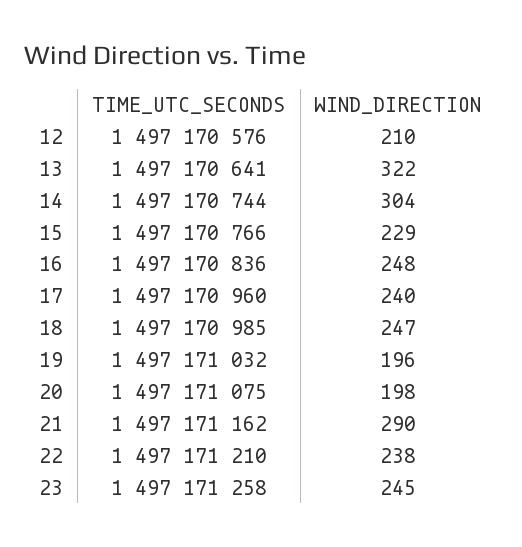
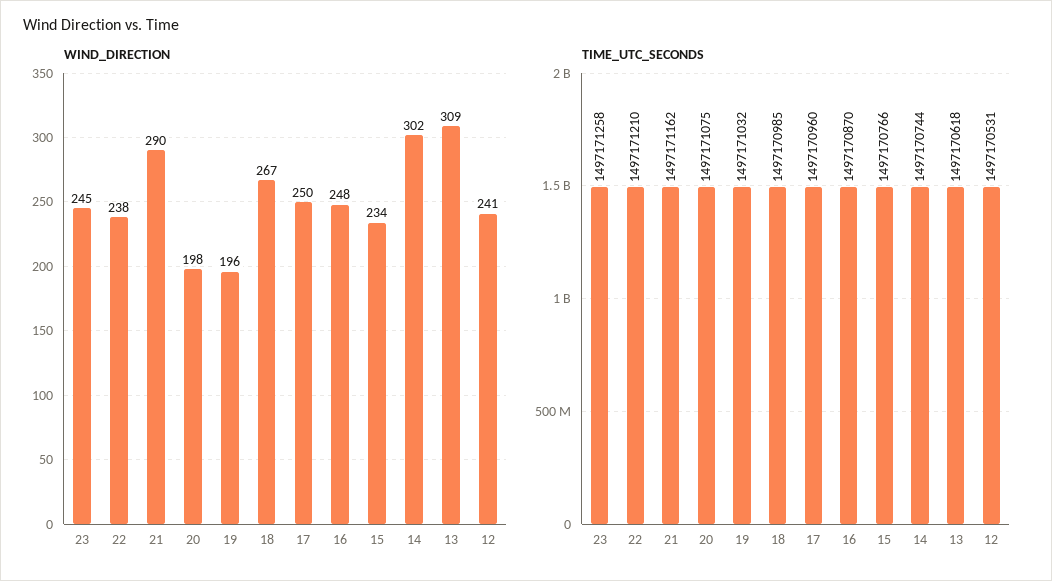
  {
    "TIME_UTC_SECONDS": {
-     "12": 1497170576,
+     "12": 1497170531,
-     "13": 1497170641,
+     "13": 1497170618,
      "14": 1497170744,
      "15": 1497170766,
-     "16": 1497170836,
+     "16": 1497170870,
      "17": 1497170960,
      "18": 1497170985,
      "19": 1497171032,
      "20": 1497171075,
      "21": 1497171162,
      "22": 1497171210,
      "23": 1497171258
    },
    "WIND_DIRECTION": {
-     "12": 210,
+     "12": 241,
-     "13": 322,
+     "13": 309,
-     "14": 304,
+     "14": 302,
-     "15": 229,
+     "15": 234,
      "16": 248,
-     "17": 240,
+     "17": 250,
-     "18": 247,
+     "18": 267,
      "19": 196,
      "20": 198,
      "21": 290,
      "22": 238,
      "23": 245
    }
  }

